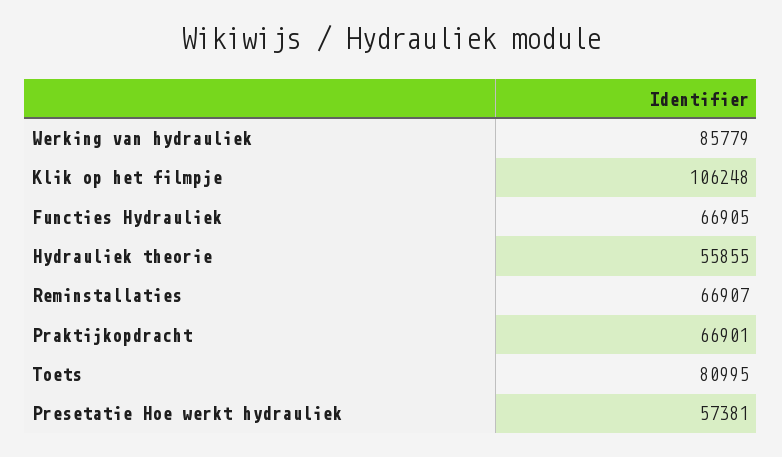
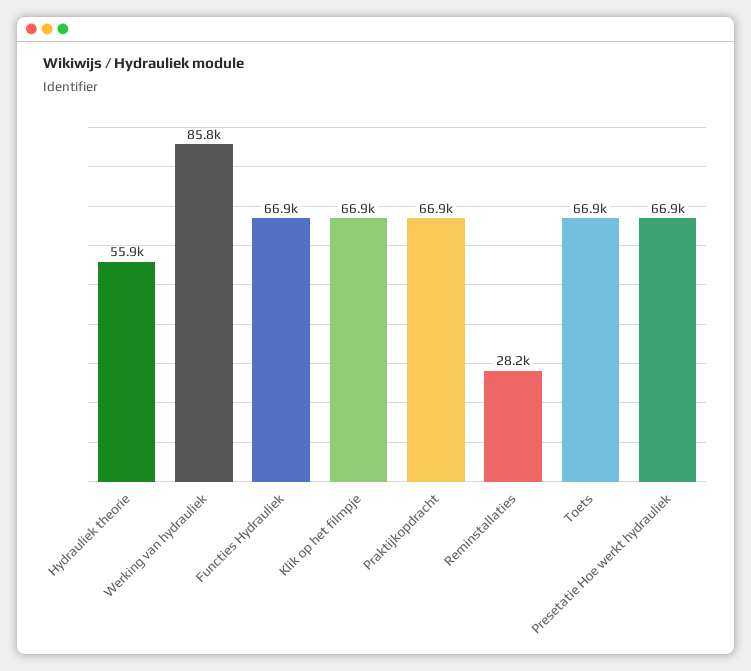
  {
    "Werking van hydrauliek": 85779,
-   "Klik op het filmpje": 106248,
+   "Klik op het filmpje": 66900,
    "Functies Hydrauliek": 66905,
    "Hydrauliek theorie": 55855,
-   "Reminstallaties": 66907,
+   "Reminstallaties": 28200,
    "Praktijkopdracht": 66901,
-   "Toets": 80995,
+   "Toets": 66900,
-   "Presetatie Hoe werkt hydrauliek": 57381
+   "Presetatie Hoe werkt hydrauliek": 66900
  }

